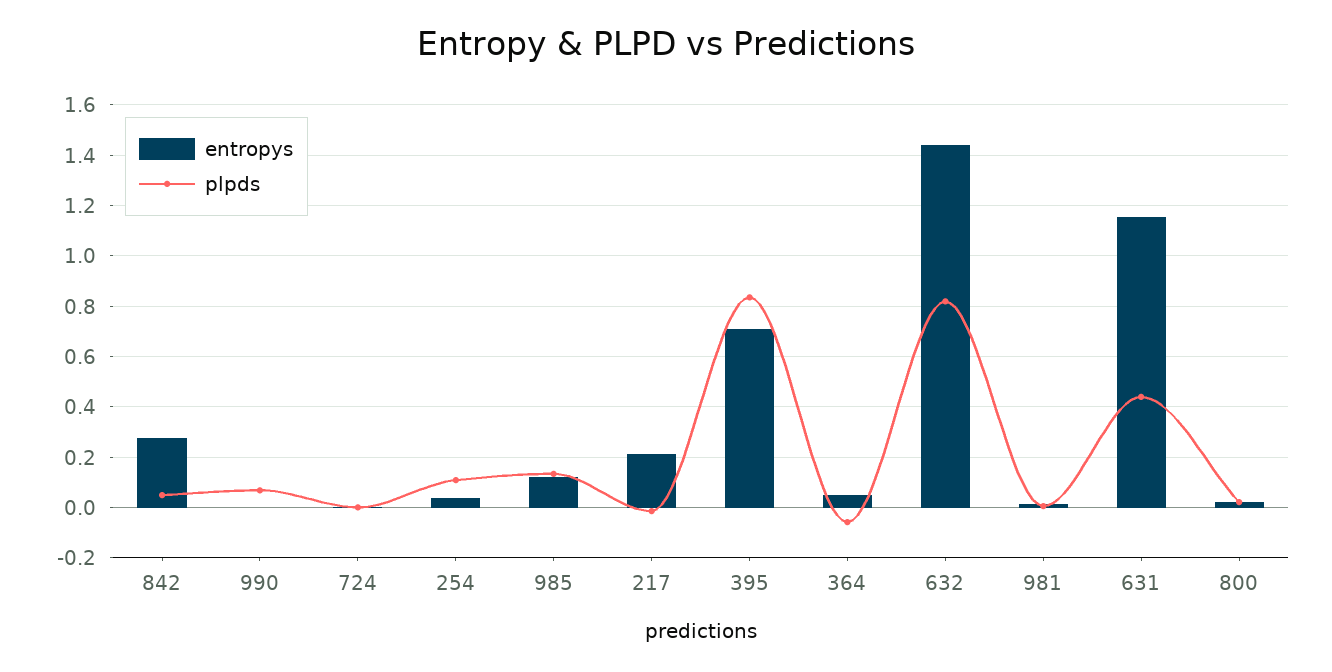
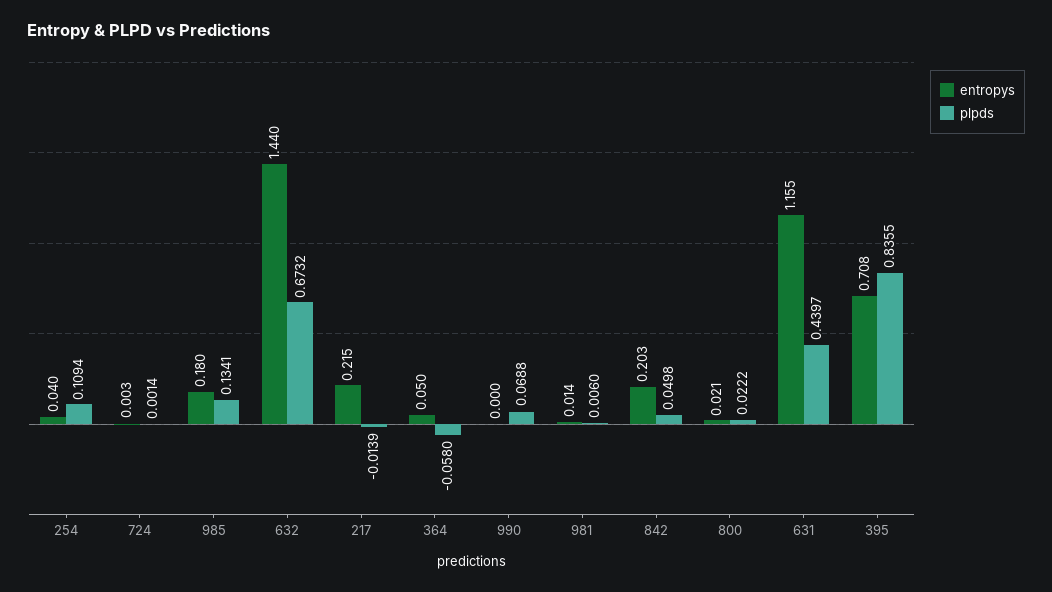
  {
    "entropys": {
-     "842": 0.275,
+     "842": 0.203,
      "990": 0,
      "724": 0.003,
      "254": 0.04,
-     "985": 0.125,
+     "985": 0.18,
      "217": 0.215,
      "395": 0.708,
      "364": 0.05,
      "632": 1.44,
      "981": 0.014,
      "631": 1.155,
      "800": 0.021
    },
    "plpds": {
      "842": 0.0498,
      "990": 0.0688,
      "724": 0.0014,
      "254": 0.1094,
      "985": 0.1341,
      "217": -0.0139,
      "395": 0.8355,
      "364": -0.058,
-     "632": 0.825,
+     "632": 0.6732,
      "981": 0.006,
      "631": 0.4397,
      "800": 0.0222
    }
  }

